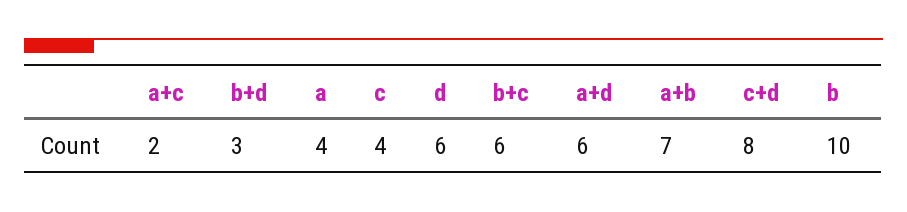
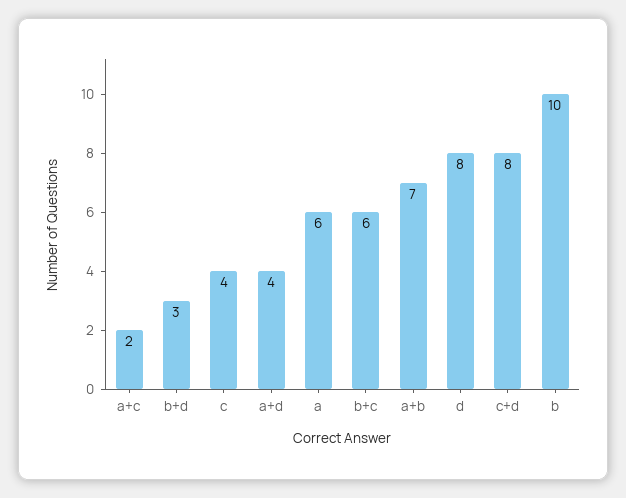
  {
    "a+c": 2,
    "b+d": 3,
-   "a": 4,
+   "a": 6,
    "c": 4,
-   "d": 6,
+   "d": 8,
    "b+c": 6,
-   "a+d": 6,
+   "a+d": 4,
    "a+b": 7,
    "c+d": 8,
    "b": 10
  }

